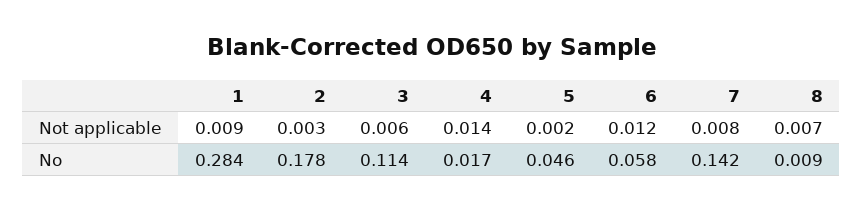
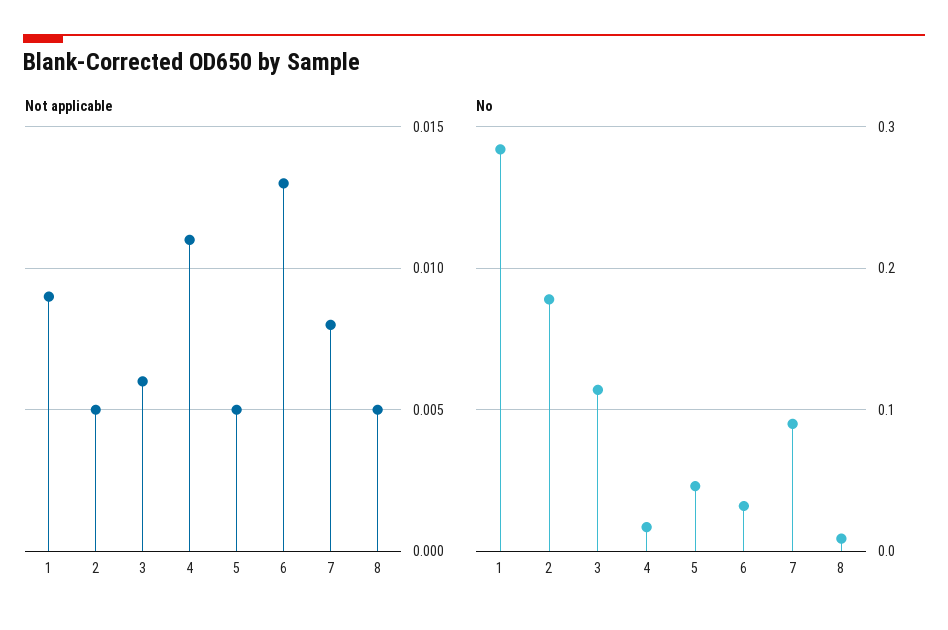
  {
    "Not applicable": {
      "1": 0.009,
-     "2": 0.003,
+     "2": 0.005,
      "3": 0.006,
-     "4": 0.014,
+     "4": 0.011,
-     "5": 0.002,
+     "5": 0.005,
-     "6": 0.012,
+     "6": 0.013,
      "7": 0.008,
-     "8": 0.007
+     "8": 0.005
    },
    "No": {
      "1": 0.284,
      "2": 0.178,
      "3": 0.114,
      "4": 0.017,
      "5": 0.046,
-     "6": 0.058,
+     "6": 0.03,
-     "7": 0.142,
+     "7": 0.09,
      "8": 0.009
    }
  }

